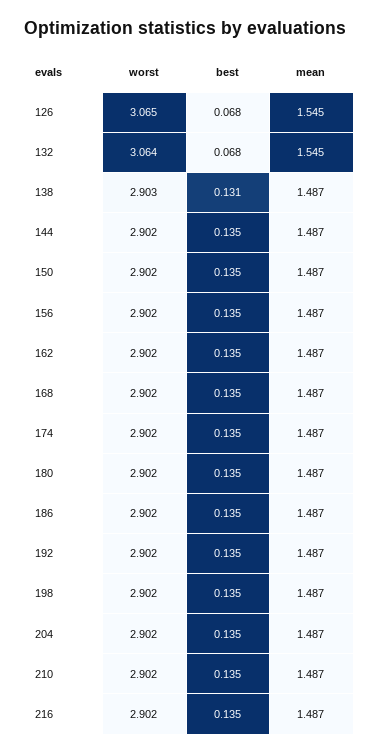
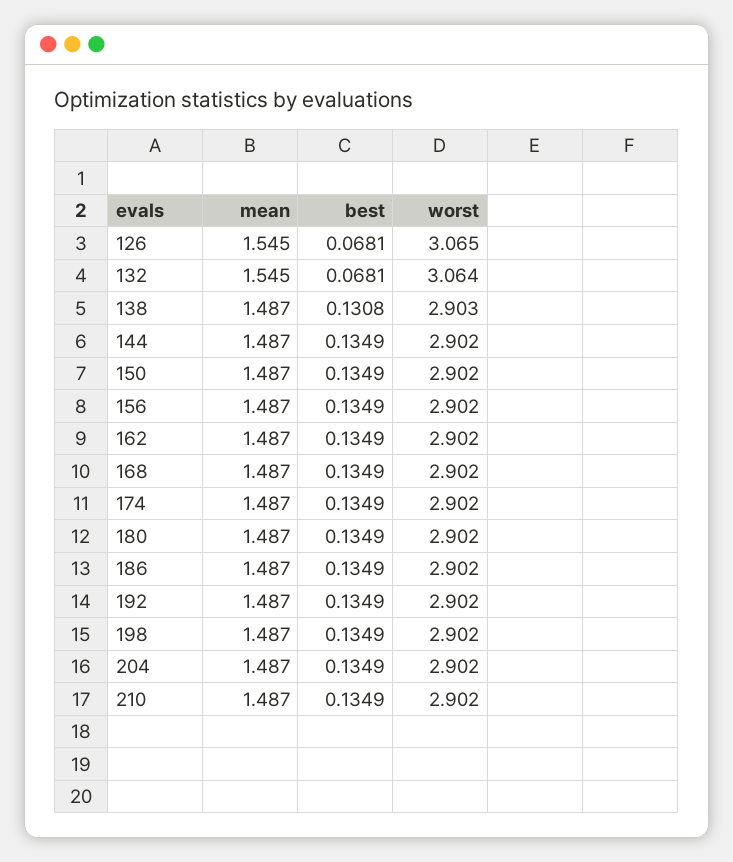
  {
    "worst": {
      "126": 3.065,
      "132": 3.064,
      "138": 2.903,
      "144": 2.902,
      "150": 2.902,
      "156": 2.902,
      "162": 2.902,
      "168": 2.902,
      "174": 2.902,
      "180": 2.902,
      "186": 2.902,
      "192": 2.902,
      "198": 2.902,
      "204": 2.902,
-     "210": 2.902,
+     "210": 2.902
-     "216": 2.902
    },
    "best": {
      "126": 0.0681,
      "132": 0.0681,
      "138": 0.1308,
      "144": 0.1349,
      "150": 0.1349,
      "156": 0.1349,
      "162": 0.1349,
      "168": 0.1349,
      "174": 0.1349,
      "180": 0.1349,
      "186": 0.1349,
      "192": 0.1349,
      "198": 0.1349,
      "204": 0.1349,
-     "210": 0.1349,
+     "210": 0.1349
-     "216": 0.135
    },
    "mean": {
      "126": 1.545,
      "132": 1.545,
      "138": 1.487,
      "144": 1.487,
      "150": 1.487,
      "156": 1.487,
      "162": 1.487,
      "168": 1.487,
      "174": 1.487,
      "180": 1.487,
      "186": 1.487,
      "192": 1.487,
      "198": 1.487,
      "204": 1.487,
-     "210": 1.487,
+     "210": 1.487
-     "216": 1.487
    }
  }

